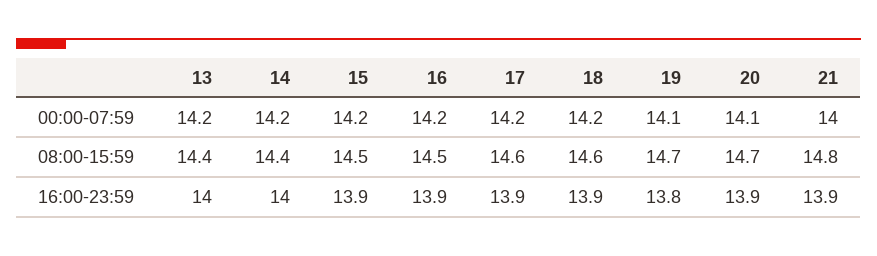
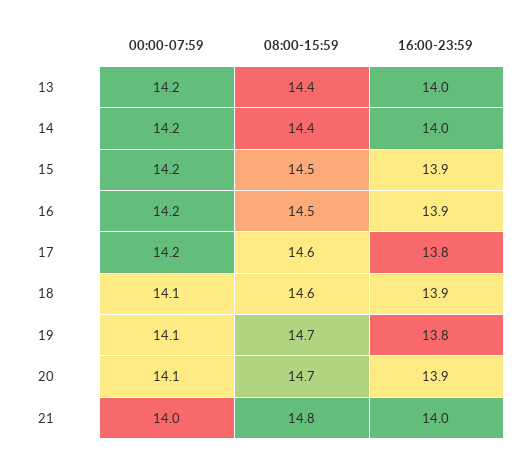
  {
    "13": {
      "00:00-07:59": 14.2,
      "08:00-15:59": 14.4,
      "16:00-23:59": 14
    },
    "14": {
      "00:00-07:59": 14.2,
      "08:00-15:59": 14.4,
      "16:00-23:59": 14
    },
    "15": {
      "00:00-07:59": 14.2,
      "08:00-15:59": 14.5,
      "16:00-23:59": 13.9
    },
    "16": {
      "00:00-07:59": 14.2,
      "08:00-15:59": 14.5,
      "16:00-23:59": 13.9
    },
    "17": {
      "00:00-07:59": 14.2,
      "08:00-15:59": 14.6,
-     "16:00-23:59": 13.9
+     "16:00-23:59": 13.8
    },
    "18": {
-     "00:00-07:59": 14.2,
+     "00:00-07:59": 14.1,
      "08:00-15:59": 14.6,
      "16:00-23:59": 13.9
    },
    "19": {
      "00:00-07:59": 14.1,
      "08:00-15:59": 14.7,
      "16:00-23:59": 13.8
    },
    "20": {
      "00:00-07:59": 14.1,
      "08:00-15:59": 14.7,
      "16:00-23:59": 13.9
    },
    "21": {
      "00:00-07:59": 14,
      "08:00-15:59": 14.8,
-     "16:00-23:59": 13.9
+     "16:00-23:59": 14
    }
  }

